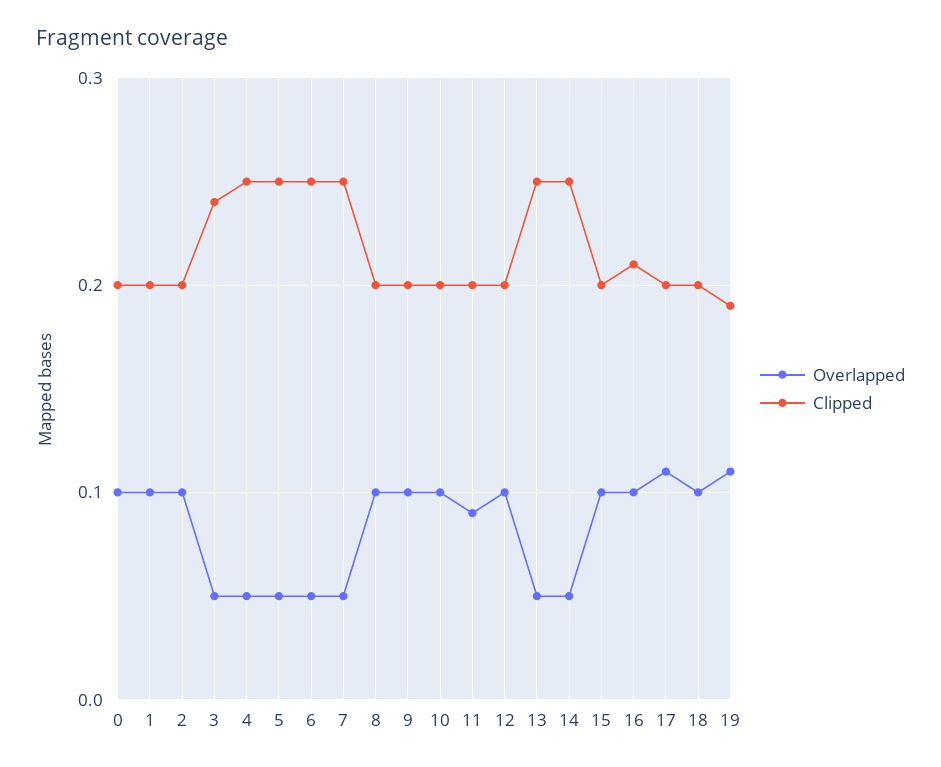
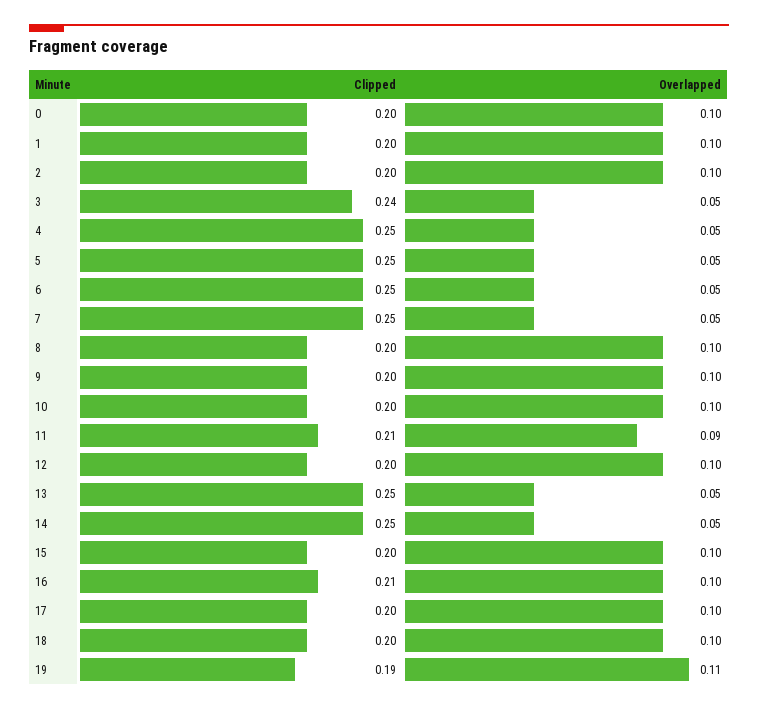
  {
    "Overlapped": {
      "0": 0.1,
      "1": 0.1,
      "2": 0.1,
      "3": 0.05,
      "4": 0.05,
      "5": 0.05,
      "6": 0.05,
      "7": 0.05,
      "8": 0.1,
      "9": 0.1,
      "10": 0.1,
      "11": 0.09,
      "12": 0.1,
      "13": 0.05,
      "14": 0.05,
      "15": 0.1,
      "16": 0.1,
-     "17": 0.11,
+     "17": 0.1,
      "18": 0.1,
      "19": 0.11
    },
    "Clipped": {
      "0": 0.2,
      "1": 0.2,
      "2": 0.2,
      "3": 0.24,
      "4": 0.25,
      "5": 0.25,
      "6": 0.25,
      "7": 0.25,
      "8": 0.2,
      "9": 0.2,
      "10": 0.2,
-     "11": 0.2,
+     "11": 0.21,
      "12": 0.2,
      "13": 0.25,
      "14": 0.25,
      "15": 0.2,
      "16": 0.21,
      "17": 0.2,
      "18": 0.2,
      "19": 0.19
    }
  }

